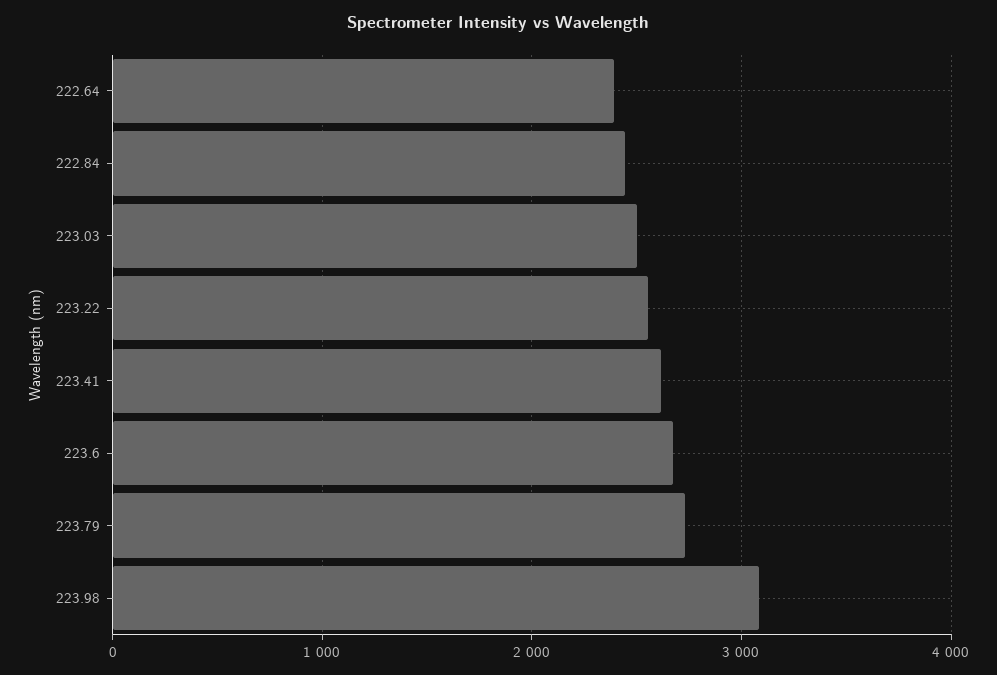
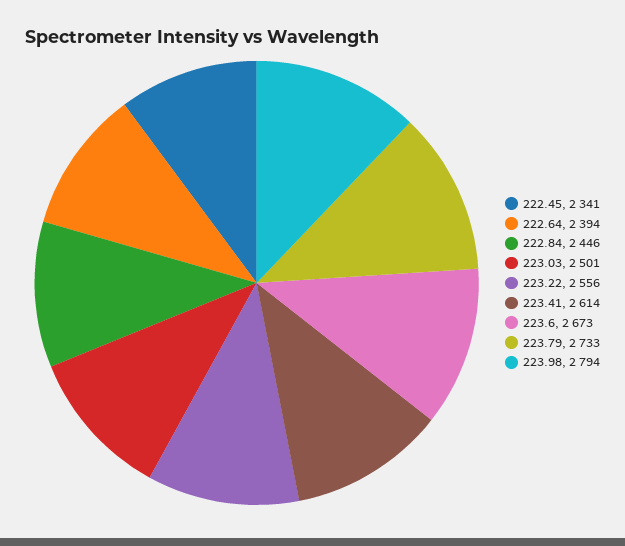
  {
    "222.64": 2394,
    "222.84": 2446,
    "223.03": 2501,
    "223.22": 2556,
    "223.41": 2614,
    "223.6": 2673,
    "223.79": 2733,
-   "223.98": 3100
+   "223.98": 2794,
+   "222.45": 2341
  }

